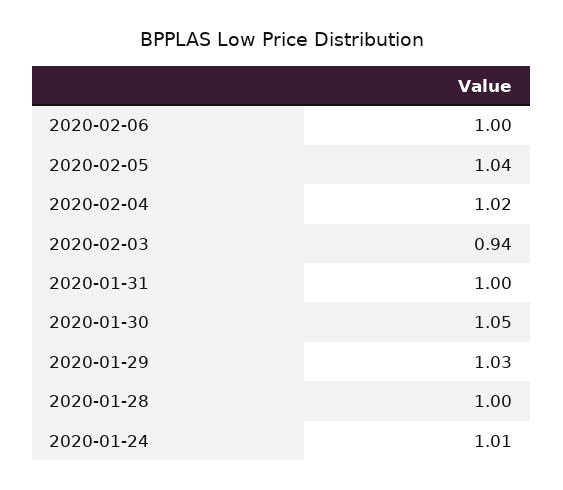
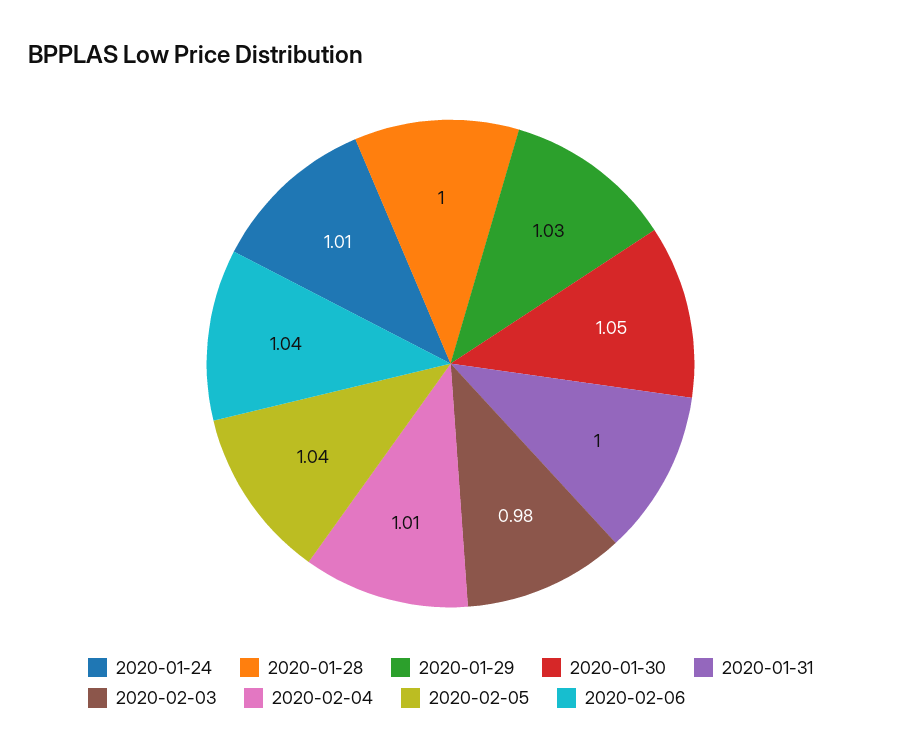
  {
-   "2020-02-06": 1,
+   "2020-02-06": 1.04,
    "2020-02-05": 1.04,
-   "2020-02-04": 1.02,
+   "2020-02-04": 1.01,
-   "2020-02-03": 0.94,
+   "2020-02-03": 0.98,
    "2020-01-31": 1,
    "2020-01-30": 1.05,
    "2020-01-29": 1.03,
    "2020-01-28": 1,
    "2020-01-24": 1.01
  }

